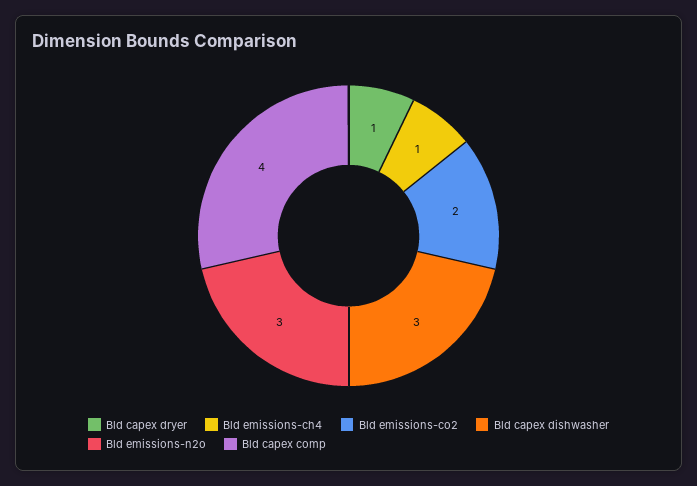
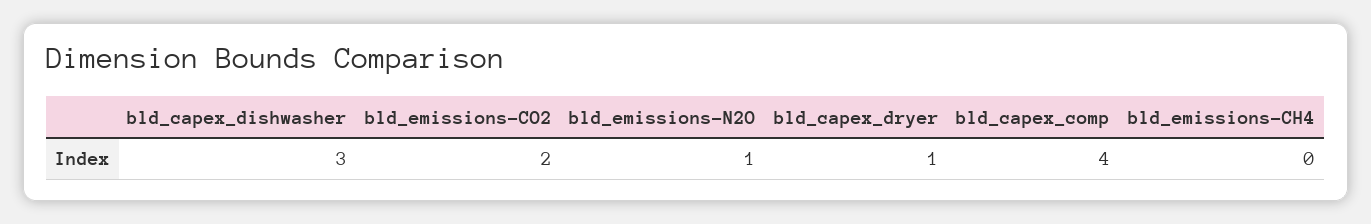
  {
    "Bld capex dryer": 1,
-   "Bld emissions-ch4": 1,
+   "Bld emissions-ch4": 0,
    "Bld emissions-co2": 2,
    "Bld capex dishwasher": 3,
-   "Bld emissions-n2o": 3,
+   "Bld emissions-n2o": 1,
    "Bld capex comp": 4
  }

